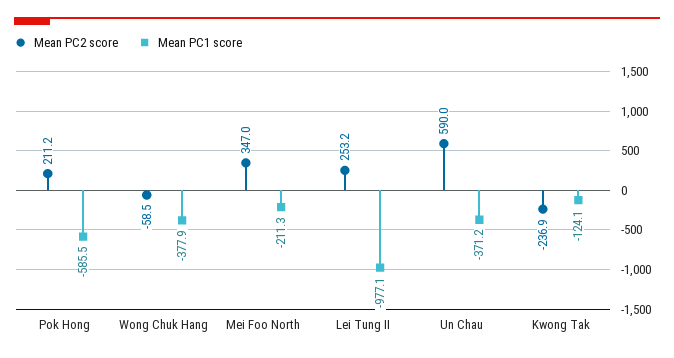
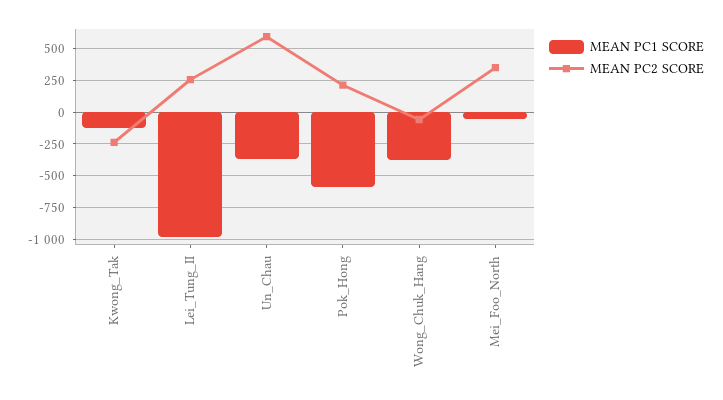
  {
    "Mean PC2 score": {
      "Pok Hong": 211.2,
      "Wong Chuk Hang": -58.5,
      "Mei Foo North": 347,
      "Lei Tung II": 253.2,
      "Un Chau": 590,
      "Kwong Tak": -236.9
    },
    "Mean PC1 score": {
      "Pok Hong": -585.5,
      "Wong Chuk Hang": -377.9,
-     "Mei Foo North": -211.3,
+     "Mei Foo North": -50,
      "Lei Tung II": -977.1,
      "Un Chau": -371.2,
      "Kwong Tak": -124.1
    }
  }

